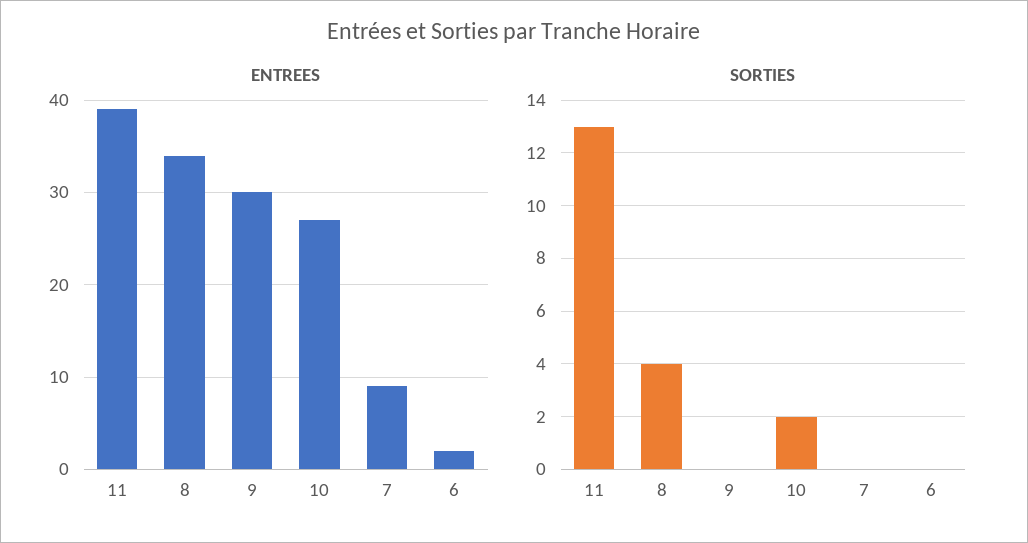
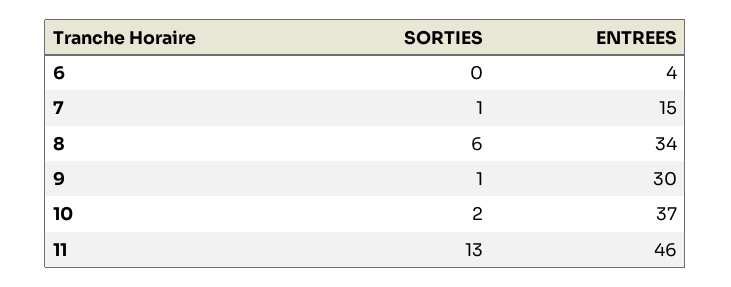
  {
    "ENTREES": {
-     "11": 39,
+     "11": 46,
      "8": 34,
      "9": 30,
-     "10": 27,
+     "10": 37,
-     "7": 9,
+     "7": 15,
-     "6": 2
+     "6": 4
    },
    "SORTIES": {
      "11": 13,
-     "8": 4,
+     "8": 6,
-     "9": 0,
+     "9": 1,
      "10": 2,
-     "7": 0,
+     "7": 1,
      "6": 0
    }
  }

